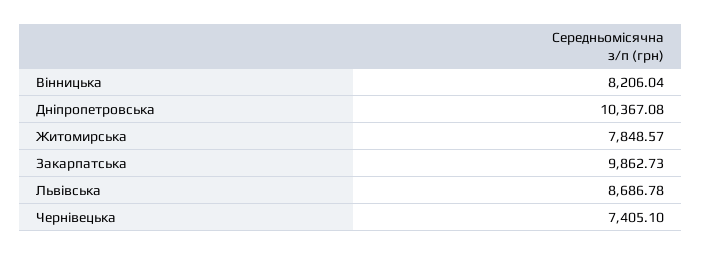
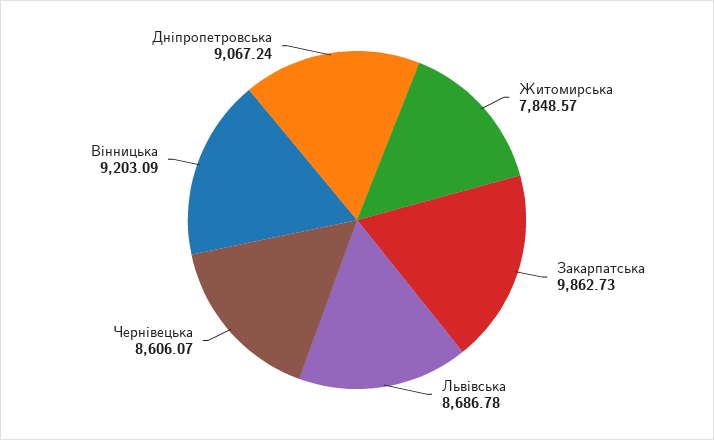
  {
-   "Вінницька": 8206.04,
+   "Вінницька": 9203.09,
-   "Дніпропетровська": 10367.08,
+   "Дніпропетровська": 9067.24,
    "Житомирська": 7848.57,
    "Закарпатська": 9862.73,
    "Львівська": 8686.78,
-   "Чернівецька": 7405.1
+   "Чернівецька": 8606.07
  }

